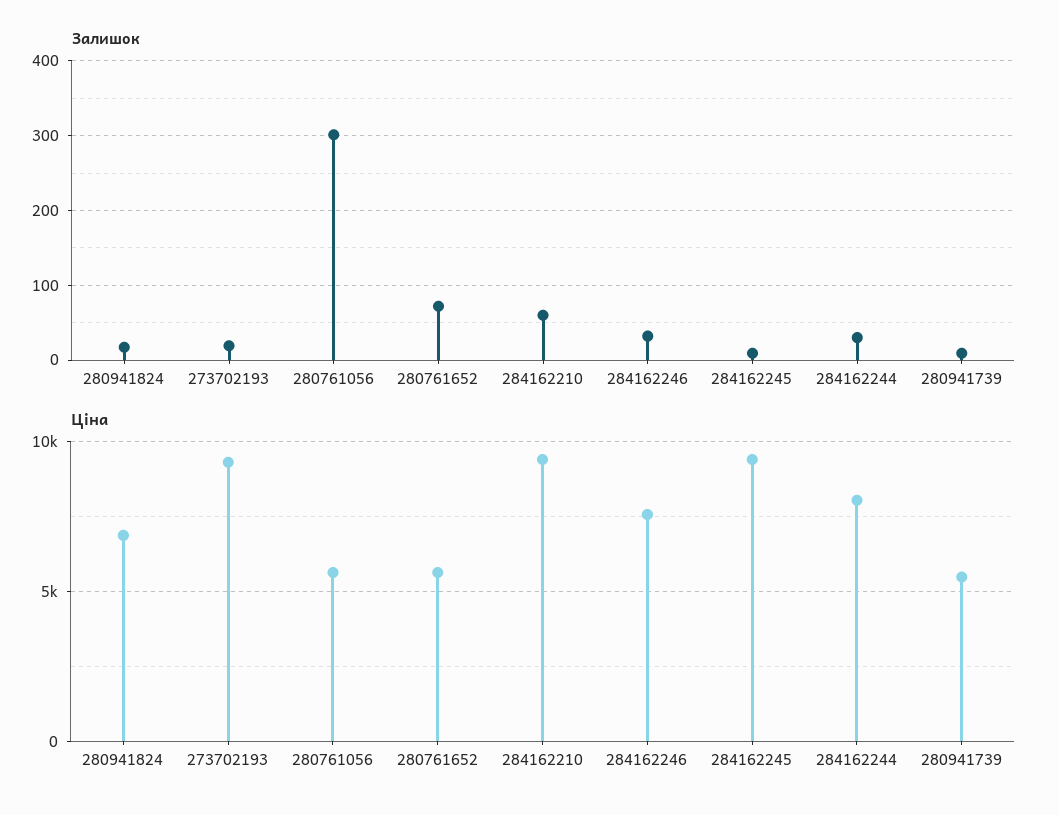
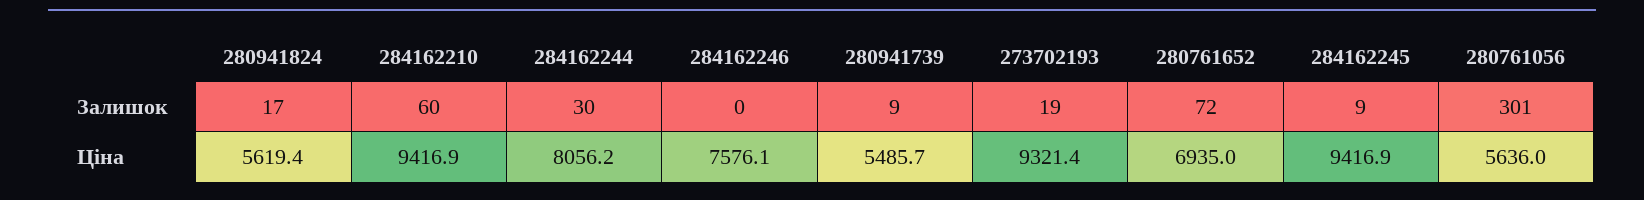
  {
    "Залишок": {
      "280941824": 17,
      "273702193": 19,
      "280761056": 301,
      "280761652": 72,
      "284162210": 60,
-     "284162246": 30,
+     "284162246": 0,
      "284162245": 9,
      "284162244": 30,
      "280941739": 9
    },
    "Ціна": {
-     "280941824": 7000,
+     "280941824": 5619.4,
      "273702193": 9321.4,
      "280761056": 5636,
-     "280761652": 5500,
+     "280761652": 6935,
      "284162210": 9416.9,
      "284162246": 7576.1,
      "284162245": 9416.9,
      "284162244": 8056.2,
      "280941739": 5485.7
    }
  }

